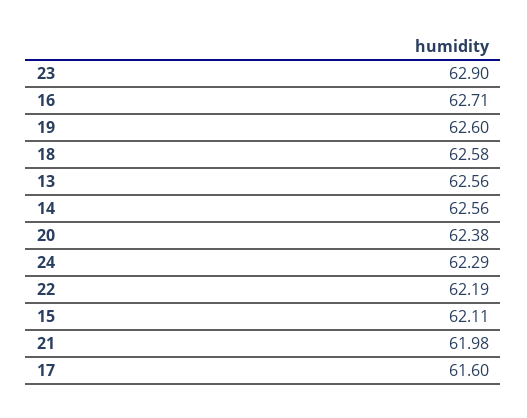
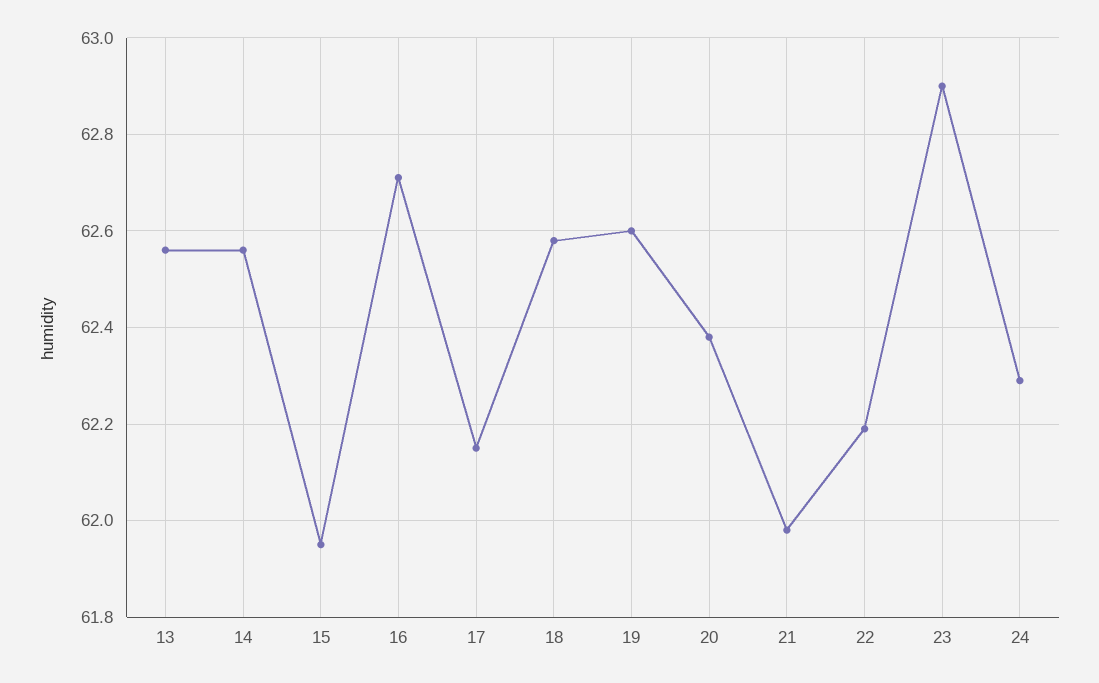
  {
    "23": 62.9,
    "16": 62.71,
    "19": 62.6,
    "18": 62.58,
    "13": 62.56,
    "14": 62.56,
    "20": 62.38,
    "24": 62.29,
    "22": 62.19,
-   "15": 62.11,
+   "15": 61.95,
    "21": 61.98,
-   "17": 61.6
+   "17": 62.15
  }

